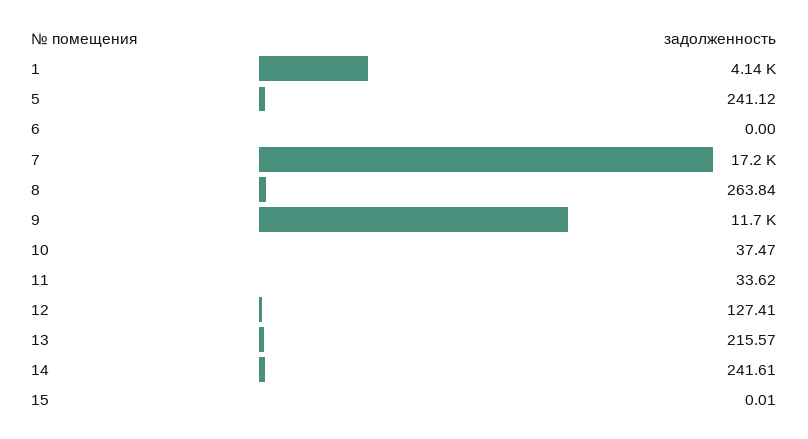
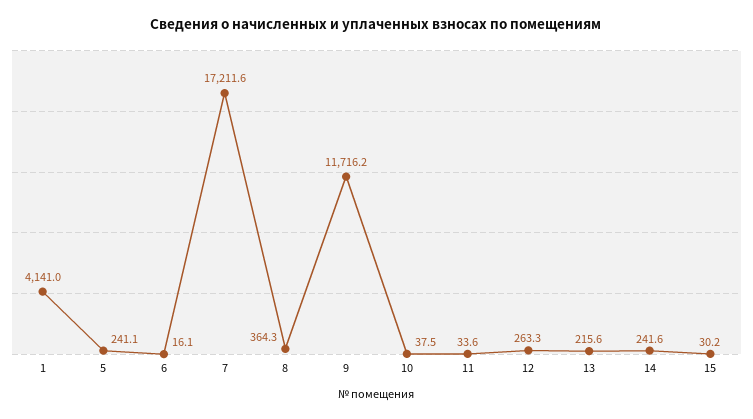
  {
    "1": 4141,
    "5": 241.12,
-   "6": 0,
+   "6": 16.1,
    "7": 17211.6,
-   "8": 263.84,
+   "8": 364.3,
    "9": 11716.2,
    "10": 37.47,
    "11": 33.62,
-   "12": 127.41,
+   "12": 263.3,
    "13": 215.57,
    "14": 241.61,
-   "15": 0.01
+   "15": 30.2
  }

